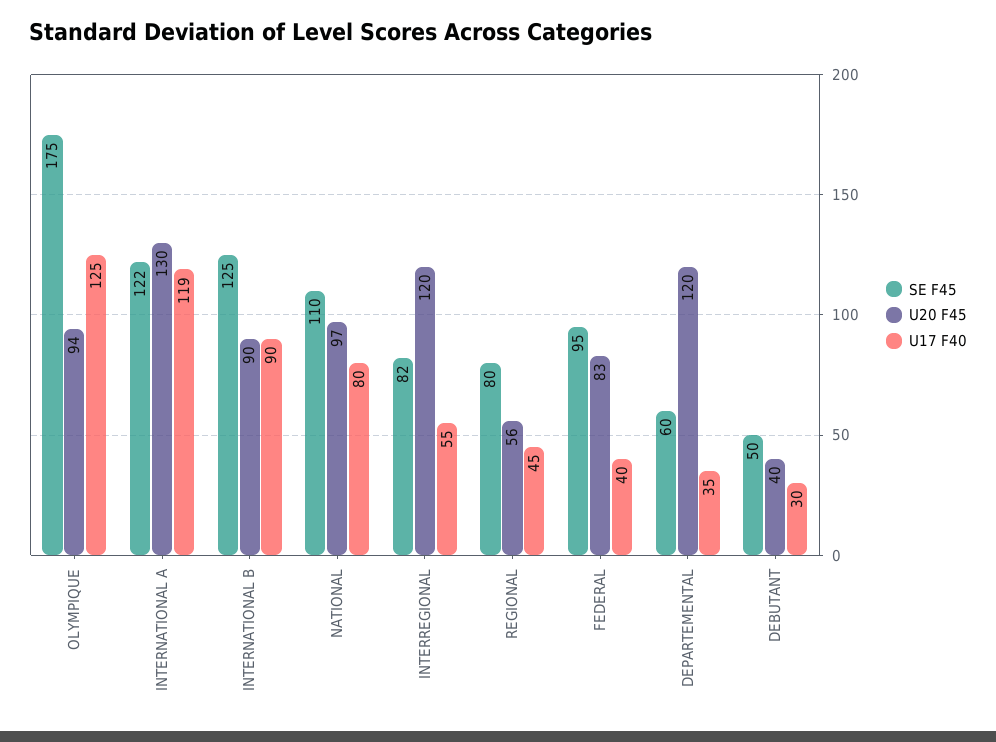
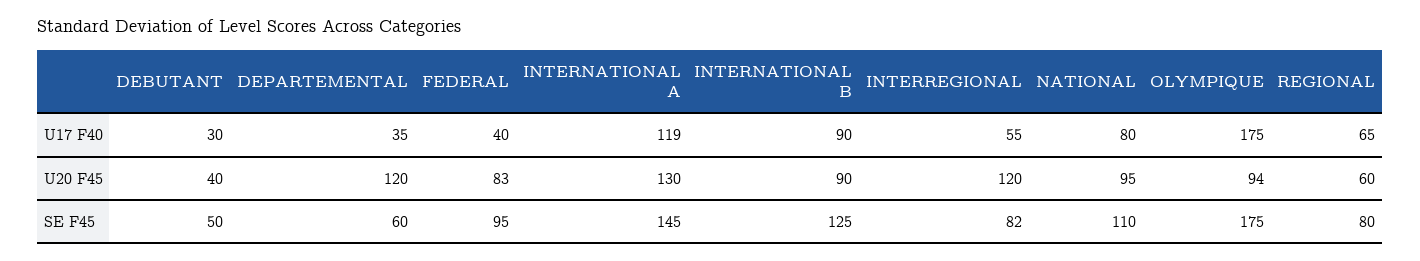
  {
    "SE F45": {
      "OLYMPIQUE": 175,
-     "INTERNATIONAL A": 122,
+     "INTERNATIONAL A": 145,
      "INTERNATIONAL B": 125,
      "NATIONAL": 110,
      "INTERREGIONAL": 82,
      "REGIONAL": 80,
      "FEDERAL": 95,
      "DEPARTEMENTAL": 60,
      "DEBUTANT": 50
    },
    "U20 F45": {
      "OLYMPIQUE": 94,
      "INTERNATIONAL A": 130,
      "INTERNATIONAL B": 90,
-     "NATIONAL": 97,
+     "NATIONAL": 95,
      "INTERREGIONAL": 120,
-     "REGIONAL": 56,
+     "REGIONAL": 60,
      "FEDERAL": 83,
      "DEPARTEMENTAL": 120,
      "DEBUTANT": 40
    },
    "U17 F40": {
-     "OLYMPIQUE": 125,
+     "OLYMPIQUE": 175,
      "INTERNATIONAL A": 119,
      "INTERNATIONAL B": 90,
      "NATIONAL": 80,
      "INTERREGIONAL": 55,
-     "REGIONAL": 45,
+     "REGIONAL": 65,
      "FEDERAL": 40,
      "DEPARTEMENTAL": 35,
      "DEBUTANT": 30
    }
  }

